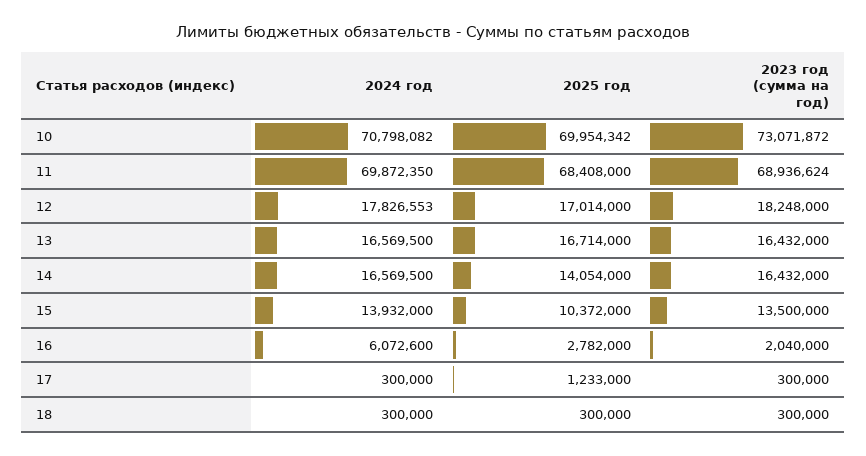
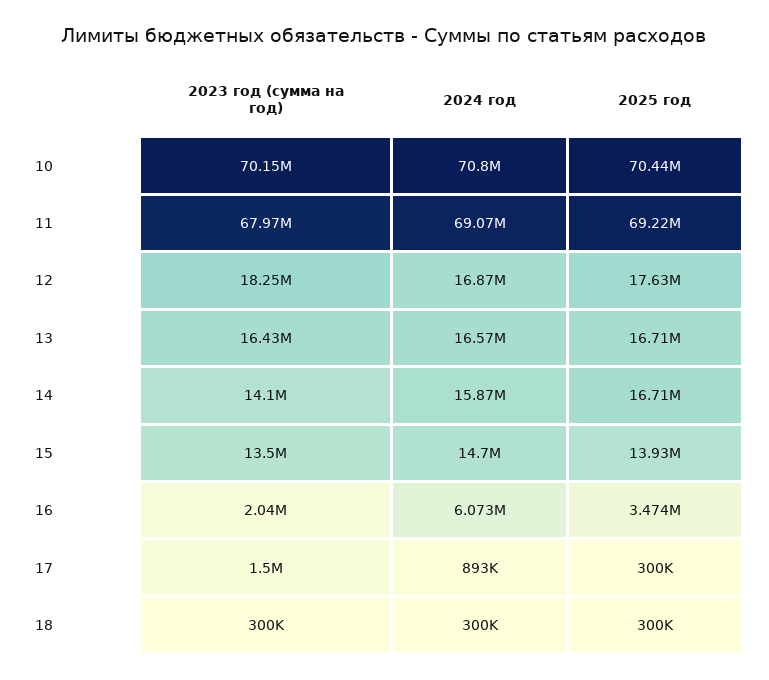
  {
    "2024 год": {
      "10": 70798082,
-     "11": 69872350,
+     "11": 69070000,
-     "12": 17826553,
+     "12": 16870000,
      "13": 16569500,
-     "14": 16569500,
+     "14": 15870000,
-     "15": 13932000,
+     "15": 14700000,
      "16": 6072600,
-     "17": 300000,
+     "17": 893000,
      "18": 300000
    },
    "2025 год": {
-     "10": 69954342,
+     "10": 70440000,
-     "11": 68408000,
+     "11": 69220000,
-     "12": 17014000,
+     "12": 17630000,
      "13": 16714000,
-     "14": 14054000,
+     "14": 16710000,
-     "15": 10372000,
+     "15": 13930000,
-     "16": 2782000,
+     "16": 3474000,
-     "17": 1233000,
+     "17": 300000,
      "18": 300000
    },
    "2023 год (сумма на год)": {
-     "10": 73071872,
+     "10": 70150000,
-     "11": 68936624,
+     "11": 67970000,
      "12": 18248000,
      "13": 16432000,
-     "14": 16432000,
+     "14": 14100000,
      "15": 13500000,
      "16": 2040000,
-     "17": 300000,
+     "17": 1500000,
      "18": 300000
    }
  }

